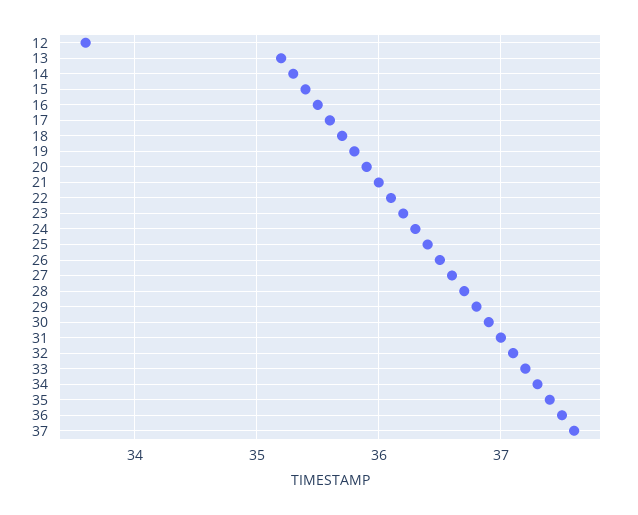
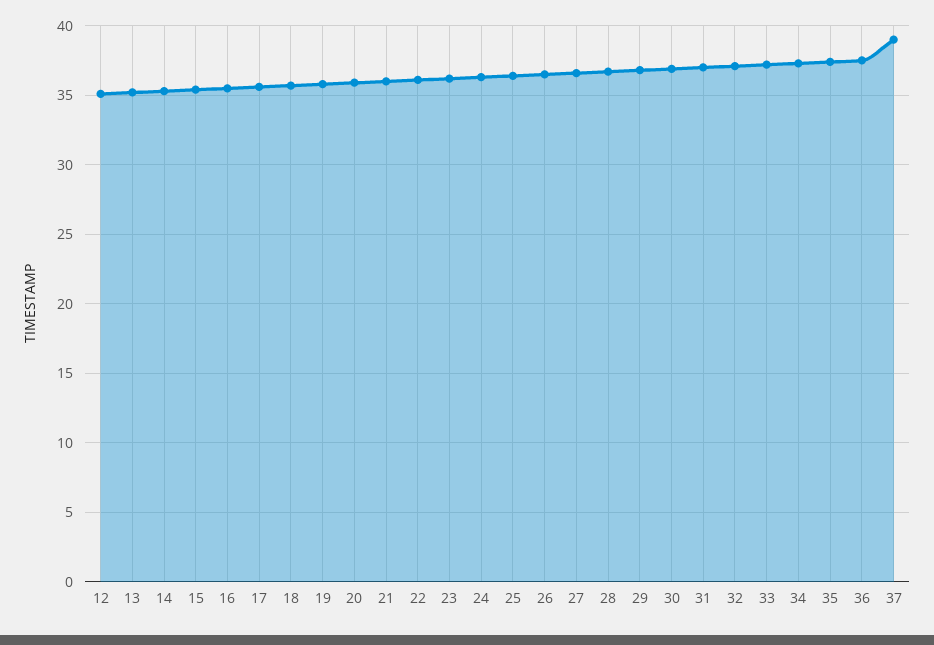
  {
-   "12": 33.6,
+   "12": 35,
    "13": 35.2,
    "14": 35.3,
    "15": 35.4,
    "16": 35.5,
    "17": 35.6,
    "18": 35.7,
    "19": 35.8,
    "20": 35.9,
    "21": 36,
    "22": 36.1,
    "23": 36.2,
    "24": 36.3,
    "25": 36.4,
    "26": 36.5,
    "27": 36.6,
    "28": 36.7,
    "29": 36.8,
    "30": 36.9,
    "31": 37,
    "32": 37.1,
    "33": 37.2,
    "34": 37.3,
    "35": 37.4,
    "36": 37.5,
-   "37": 37.6
+   "37": 39
  }

